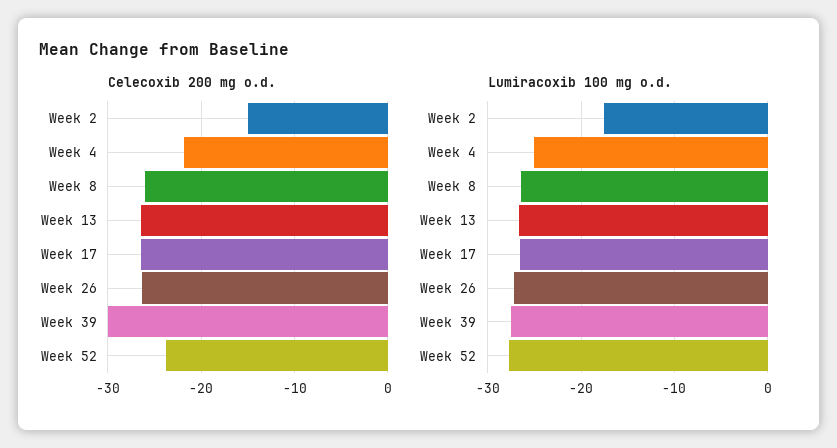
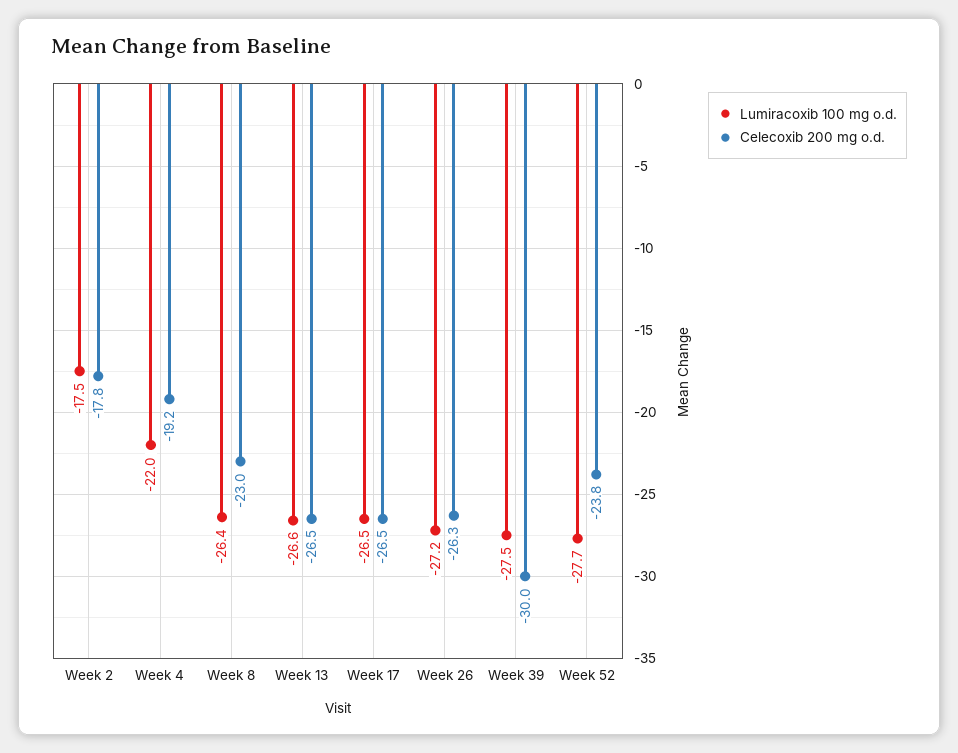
  {
    "Celecoxib 200 mg o.d.": {
-     "Week 2": -15,
+     "Week 2": -17.8,
-     "Week 4": -22,
+     "Week 4": -19.2,
-     "Week 8": -26,
+     "Week 8": -23,
      "Week 13": -26.5,
      "Week 17": -26.5,
      "Week 26": -26.3,
      "Week 39": -30,
      "Week 52": -23.8
    },
    "Lumiracoxib 100 mg o.d.": {
      "Week 2": -17.5,
-     "Week 4": -25,
+     "Week 4": -22,
      "Week 8": -26.4,
      "Week 13": -26.6,
      "Week 17": -26.5,
      "Week 26": -27.2,
      "Week 39": -27.5,
      "Week 52": -27.7
    }
  }

